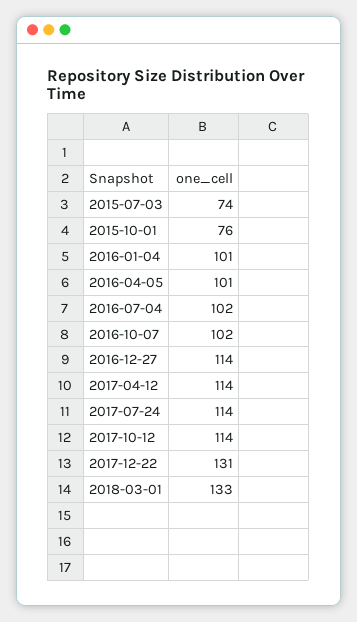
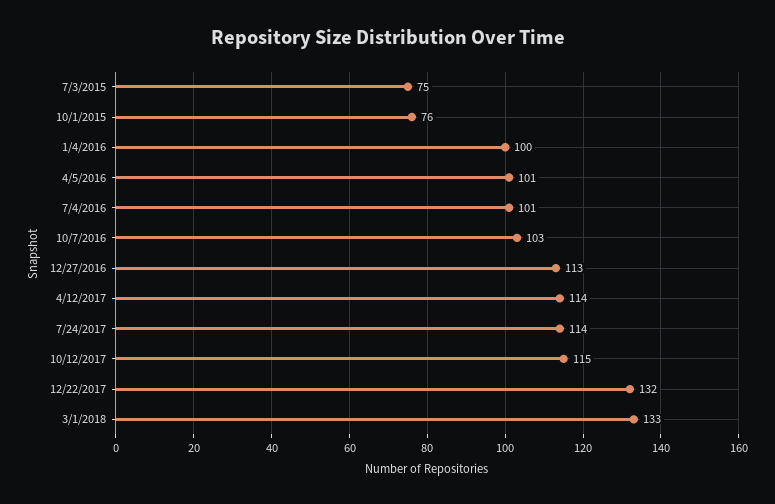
  {
-   "2015-07-03": 74,
+   "2015-07-03": 75,
    "2015-10-01": 76,
-   "2016-01-04": 101,
+   "2016-01-04": 100,
    "2016-04-05": 101,
-   "2016-07-04": 102,
+   "2016-07-04": 101,
-   "2016-10-07": 102,
+   "2016-10-07": 103,
-   "2016-12-27": 114,
+   "2016-12-27": 113,
    "2017-04-12": 114,
    "2017-07-24": 114,
-   "2017-10-12": 114,
+   "2017-10-12": 115,
-   "2017-12-22": 131,
+   "2017-12-22": 132,
    "2018-03-01": 133
  }

